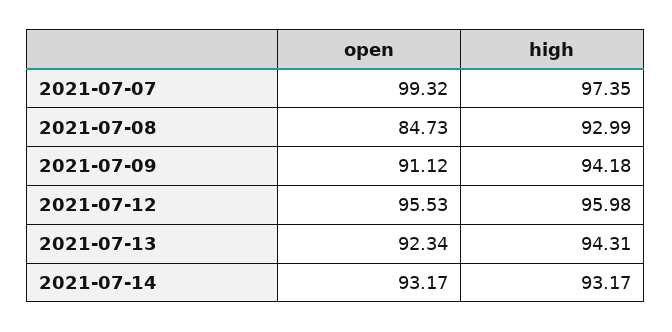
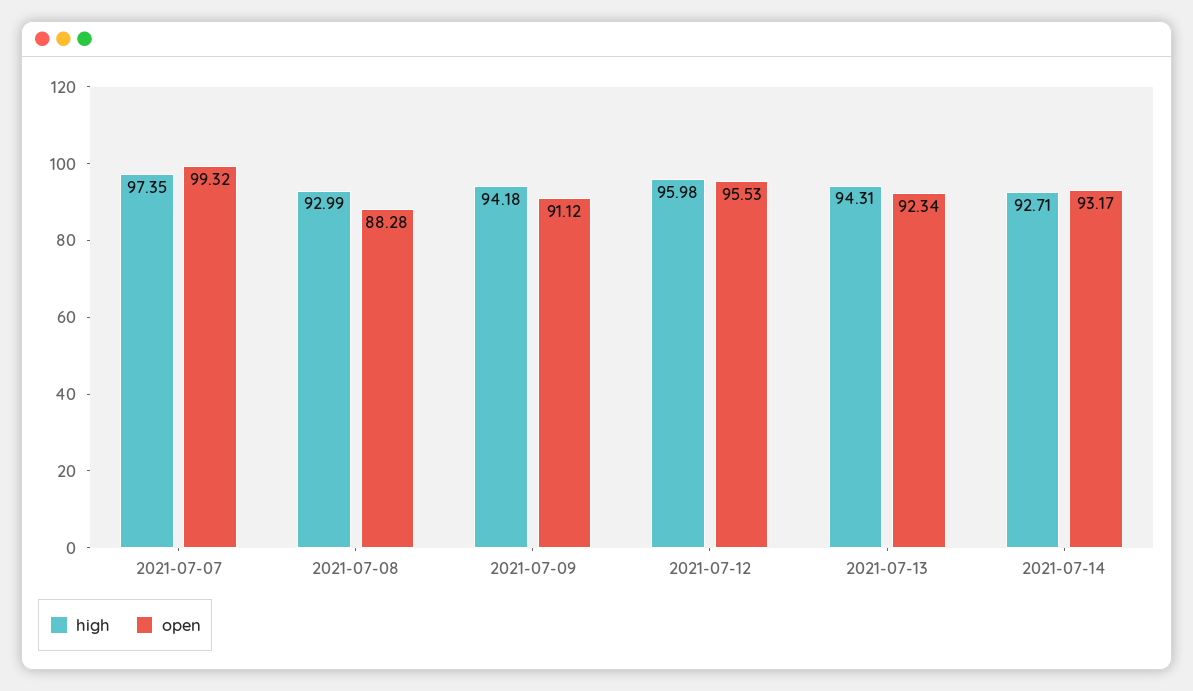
  {
    "open": {
      "2021-07-07": 99.32,
-     "2021-07-08": 84.73,
+     "2021-07-08": 88.28,
      "2021-07-09": 91.12,
      "2021-07-12": 95.53,
      "2021-07-13": 92.34,
      "2021-07-14": 93.17
    },
    "high": {
      "2021-07-07": 97.35,
      "2021-07-08": 92.99,
      "2021-07-09": 94.18,
      "2021-07-12": 95.98,
      "2021-07-13": 94.31,
-     "2021-07-14": 93.17
+     "2021-07-14": 92.71
    }
  }

